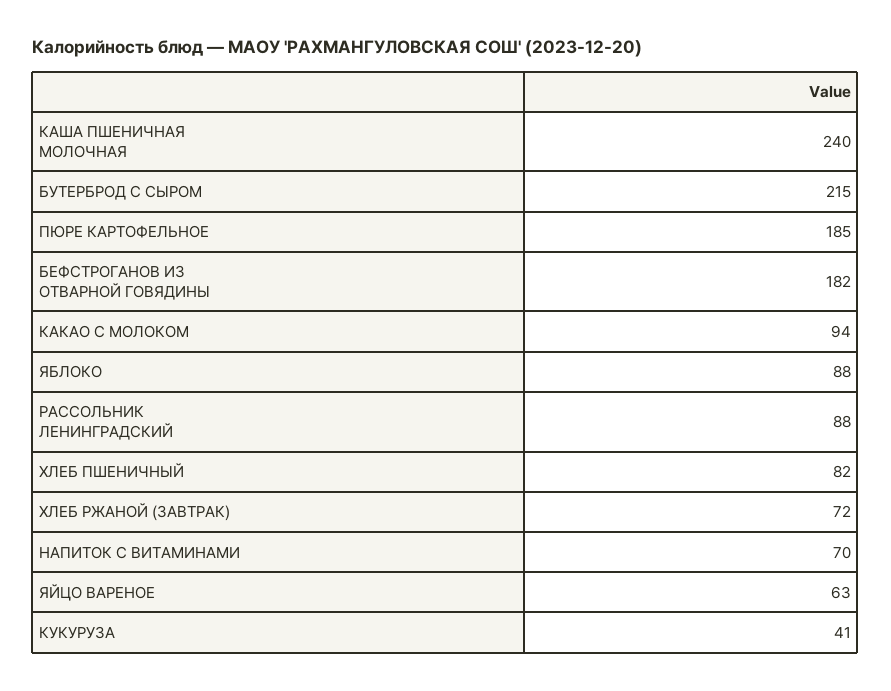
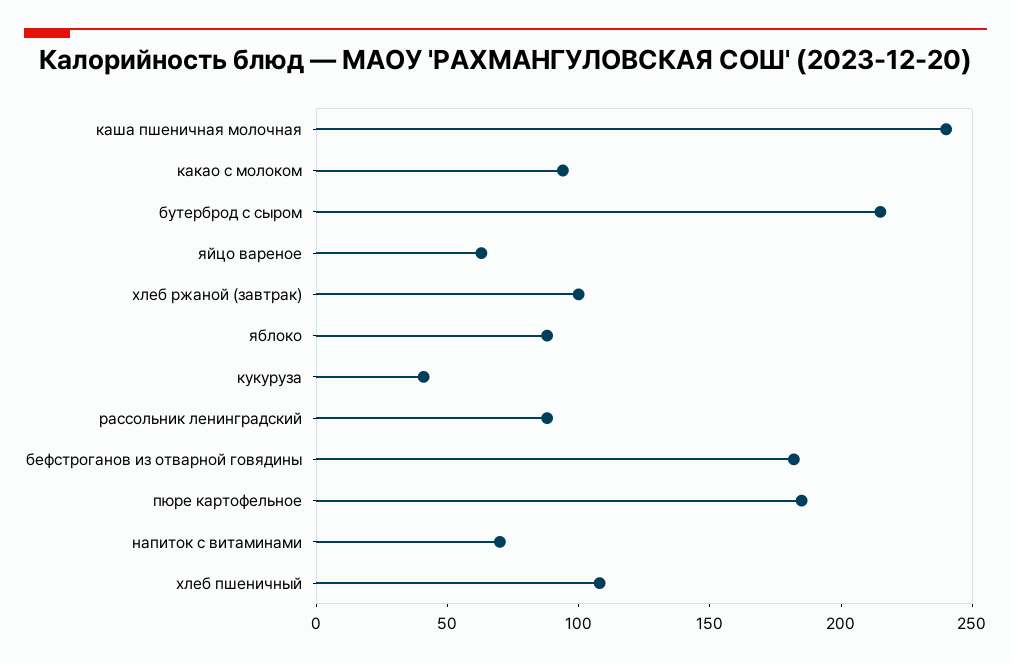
  {
    "КАША ПШЕНИЧНАЯ МОЛОЧНАЯ": 240,
    "БУТЕРБРОД С СЫРОМ": 215,
    "ПЮРЕ КАРТОФЕЛЬНОЕ": 185,
    "БЕФСТРОГАНОВ ИЗ ОТВАРНОЙ ГОВЯДИНЫ": 182,
    "КАКАО С МОЛОКОМ": 94,
    "ЯБЛОКО": 88,
    "РАССОЛЬНИК ЛЕНИНГРАДСКИЙ": 88,
-   "ХЛЕБ ПШЕНИЧНЫЙ": 82,
+   "ХЛЕБ ПШЕНИЧНЫЙ": 110,
-   "ХЛЕБ РЖАНОЙ (ЗАВТРАК)": 72,
+   "ХЛЕБ РЖАНОЙ (ЗАВТРАК)": 100,
    "НАПИТОК С ВИТАМИНАМИ": 70,
    "ЯЙЦО ВАРЕНОЕ": 63,
    "КУКУРУЗА": 41
  }

